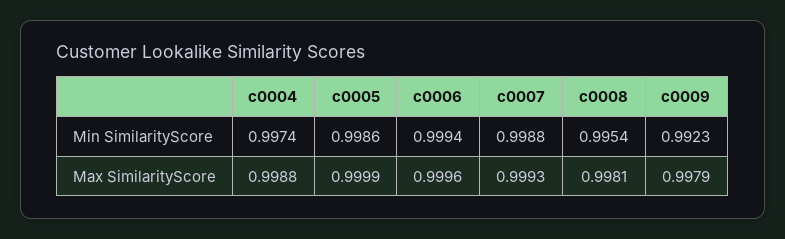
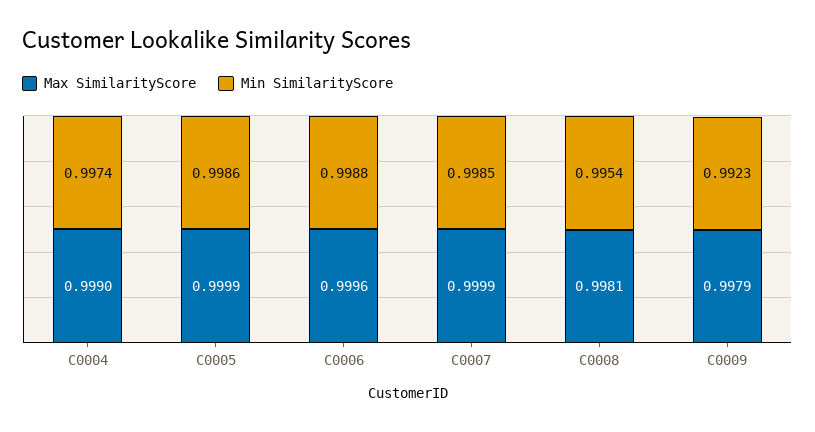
  {
    "Min SimilarityScore": {
      "c0004": 0.9974,
      "c0005": 0.9986,
-     "c0006": 0.9994,
+     "c0006": 0.9988,
-     "c0007": 0.9988,
+     "c0007": 0.9985,
      "c0008": 0.9954,
      "c0009": 0.9923
    },
    "Max SimilarityScore": {
-     "c0004": 0.9988,
+     "c0004": 0.999,
      "c0005": 0.9999,
      "c0006": 0.9996,
-     "c0007": 0.9993,
+     "c0007": 0.9999,
      "c0008": 0.9981,
      "c0009": 0.9979
    }
  }

